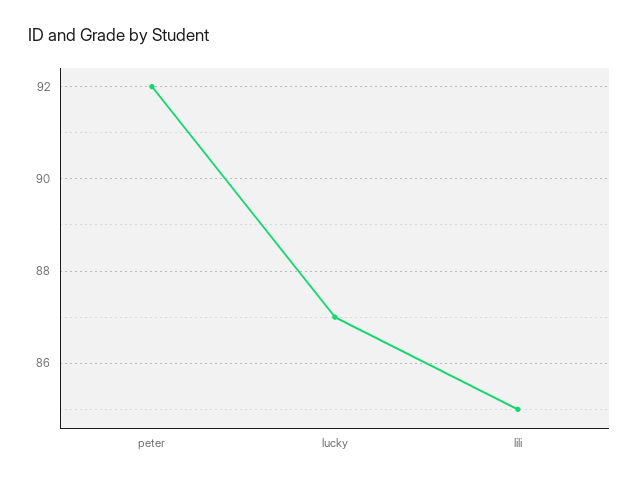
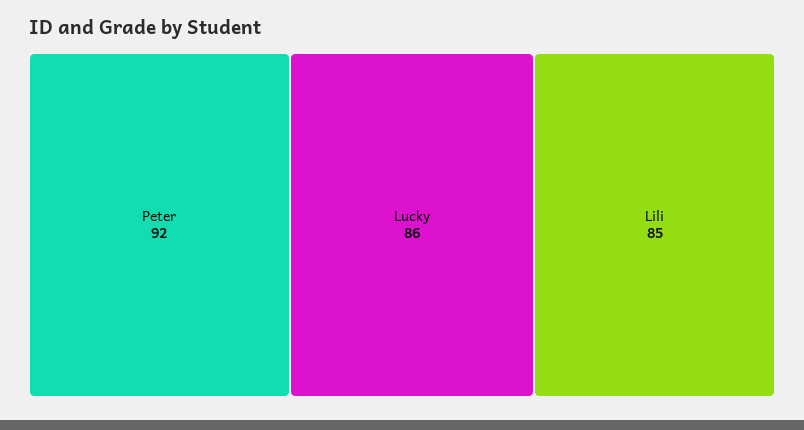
  {
    "peter": 92,
-   "lucky": 87,
+   "lucky": 86,
    "lili": 85
  }

